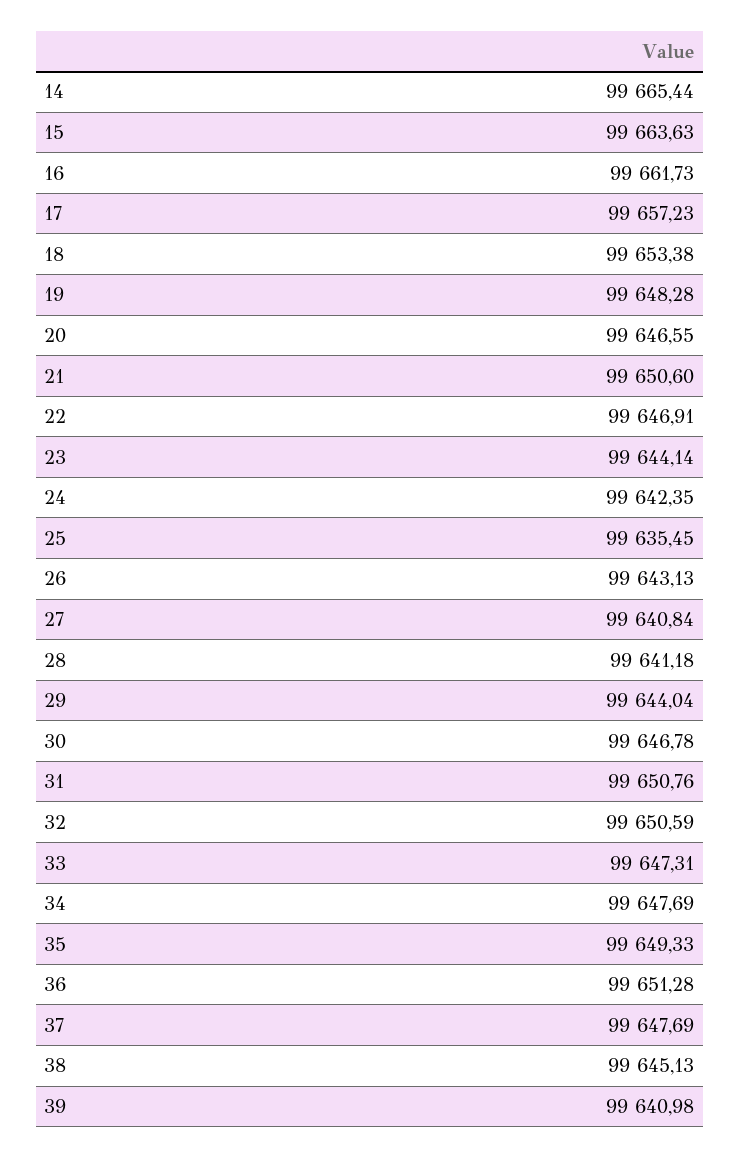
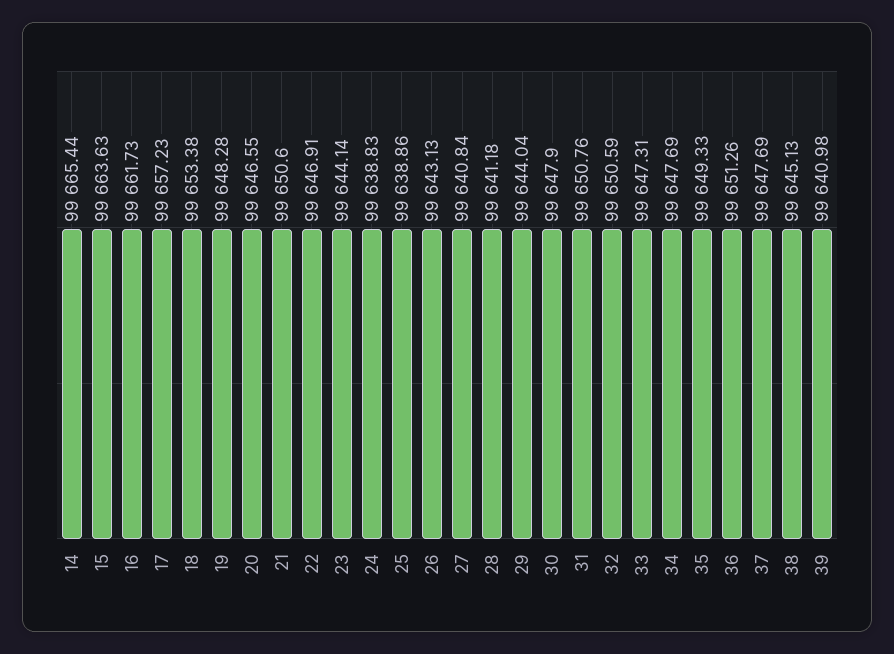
  {
    "14": 99665.44,
    "15": 99663.63,
    "16": 99661.73,
    "17": 99657.23,
    "18": 99653.38,
    "19": 99648.28,
    "20": 99646.55,
    "21": 99650.6,
    "22": 99646.91,
    "23": 99644.14,
-   "24": 99642.35,
+   "24": 99638.83,
-   "25": 99635.45,
+   "25": 99638.86,
    "26": 99643.13,
    "27": 99640.84,
    "28": 99641.18,
    "29": 99644.04,
-   "30": 99646.78,
+   "30": 99647.9,
    "31": 99650.76,
    "32": 99650.59,
    "33": 99647.31,
    "34": 99647.69,
    "35": 99649.33,
-   "36": 99651.28,
+   "36": 99651.26,
    "37": 99647.69,
    "38": 99645.13,
    "39": 99640.98
  }

